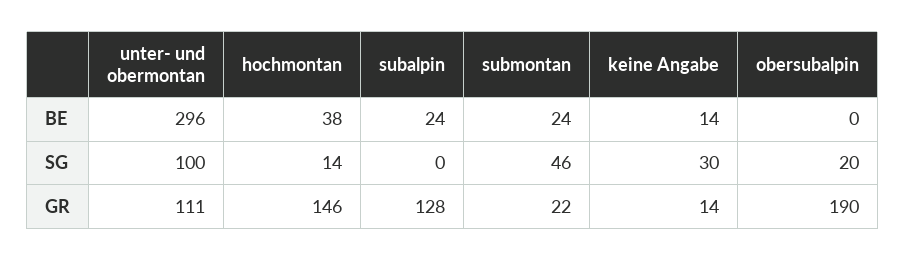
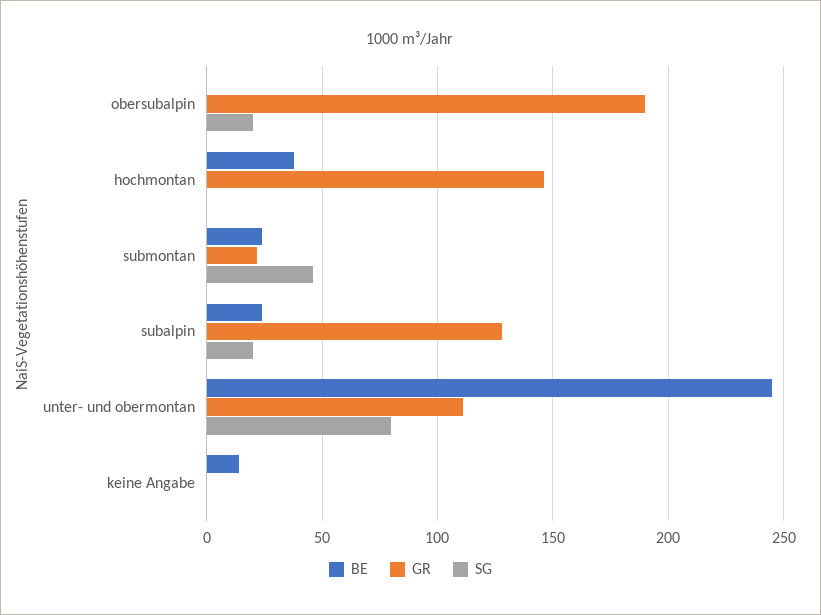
  {
    "BE": {
-     "unter- und obermontan": 296,
+     "unter- und obermontan": 245,
      "hochmontan": 38,
      "subalpin": 24,
      "submontan": 24,
      "keine Angabe": 14,
      "obersubalpin": 0
    },
    "SG": {
-     "unter- und obermontan": 100,
+     "unter- und obermontan": 80,
-     "hochmontan": 14,
+     "hochmontan": 0,
-     "subalpin": 0,
+     "subalpin": 20,
      "submontan": 46,
-     "keine Angabe": 30,
+     "keine Angabe": 0,
      "obersubalpin": 20
    },
    "GR": {
      "unter- und obermontan": 111,
      "hochmontan": 146,
      "subalpin": 128,
      "submontan": 22,
-     "keine Angabe": 14,
+     "keine Angabe": 0,
      "obersubalpin": 190
    }
  }

